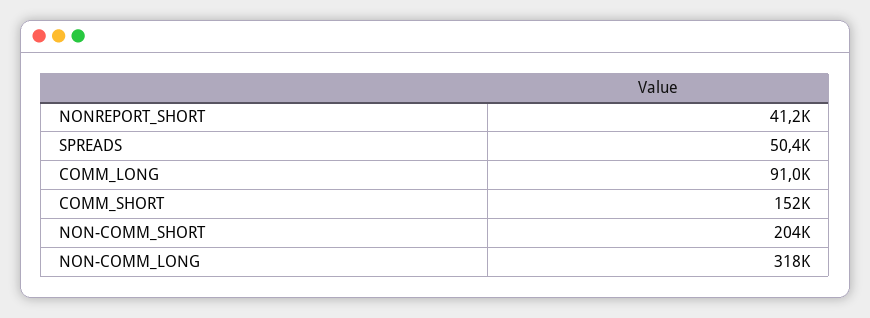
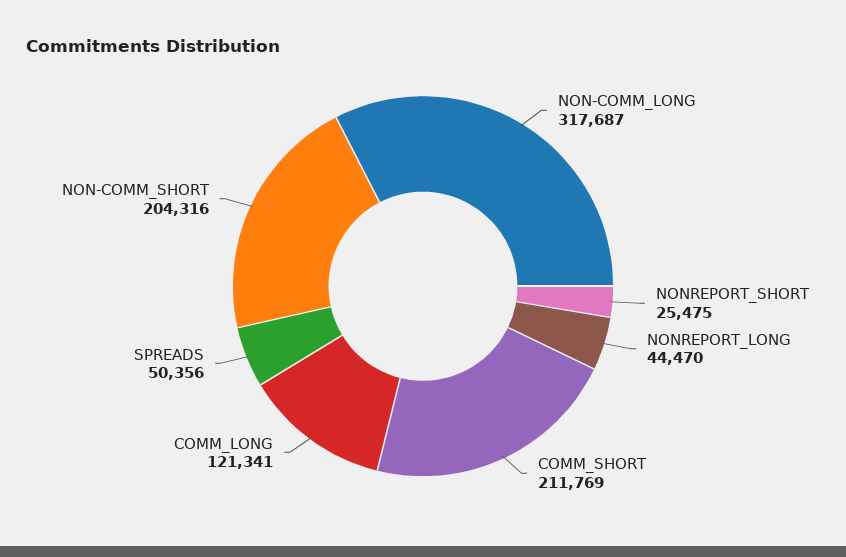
  {
-   "NONREPORT_SHORT": 41200,
+   "NONREPORT_SHORT": 25475,
    "SPREADS": 50356,
-   "COMM_LONG": 91000,
+   "COMM_LONG": 121341,
-   "COMM_SHORT": 152000,
+   "COMM_SHORT": 211769,
    "NON-COMM_SHORT": 204316,
-   "NON-COMM_LONG": 317687
+   "NON-COMM_LONG": 317687,
+   "NONREPORT_LONG": 44470
  }

